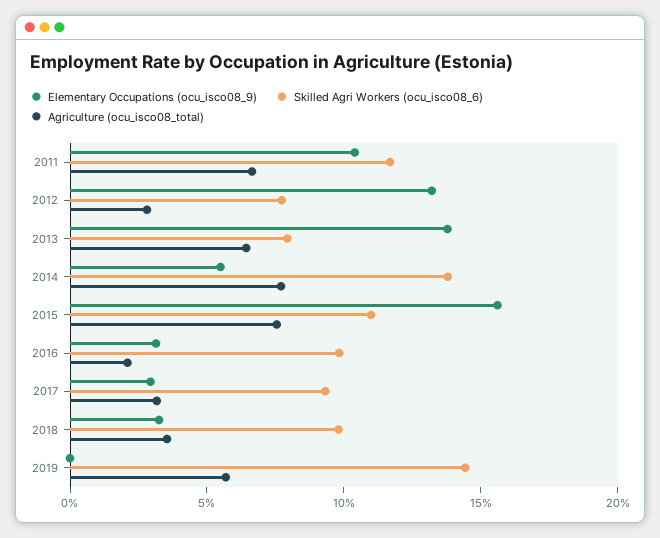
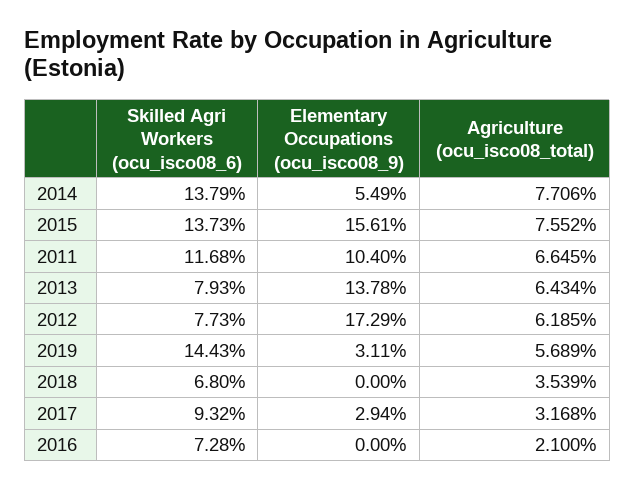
  {
    "Elementary Occupations (ocu_isco08_9)": {
      "2011": 10.4,
-     "2012": 13,
+     "2012": 17.29,
      "2013": 13.78,
      "2014": 5.49,
      "2015": 15.61,
-     "2016": 3,
+     "2016": 0,
      "2017": 2.94,
-     "2018": 3,
+     "2018": 0,
-     "2019": 0
+     "2019": 3.11
    },
    "Skilled Agri Workers (ocu_isco08_6)": {
      "2011": 11.68,
      "2012": 7.73,
      "2013": 7.93,
      "2014": 13.79,
-     "2015": 11,
+     "2015": 13.73,
-     "2016": 10,
+     "2016": 7.28,
      "2017": 9.32,
-     "2018": 10,
+     "2018": 6.8,
      "2019": 14.43
    },
    "Agriculture (ocu_isco08_total)": {
      "2011": 6.645,
-     "2012": 3,
+     "2012": 6.185,
      "2013": 6.434,
      "2014": 7.706,
      "2015": 7.552,
      "2016": 2.1,
      "2017": 3.168,
      "2018": 3.539,
      "2019": 5.689
    }
  }

